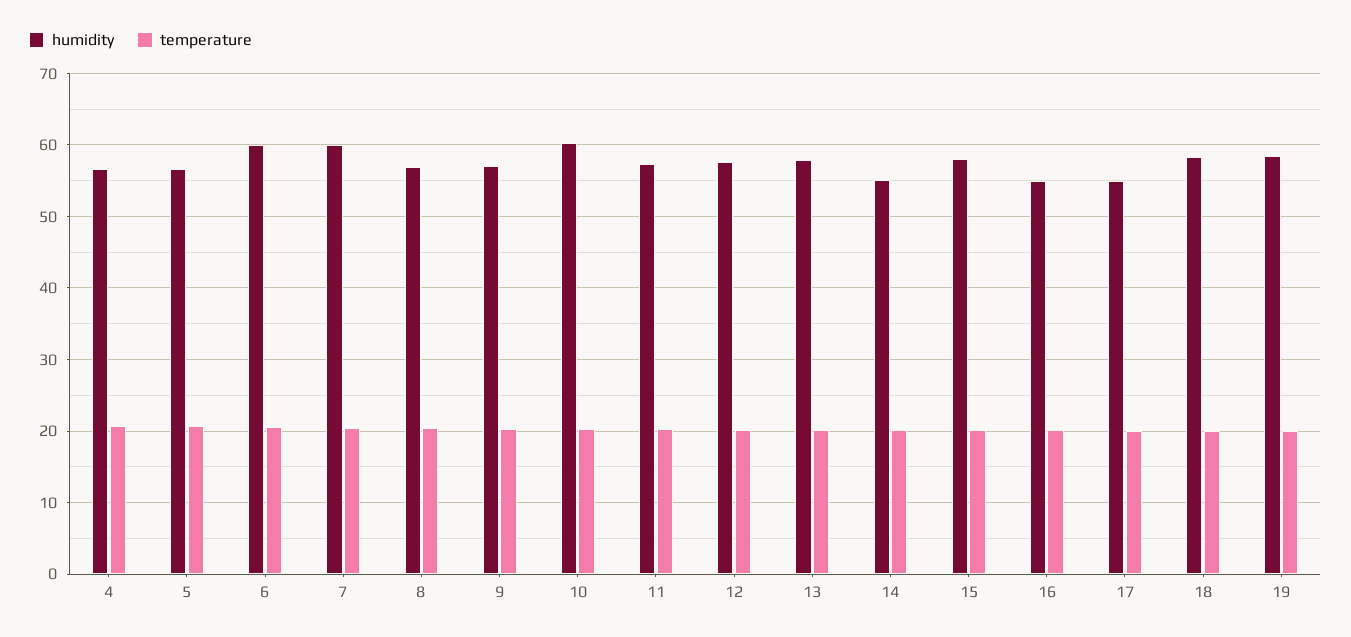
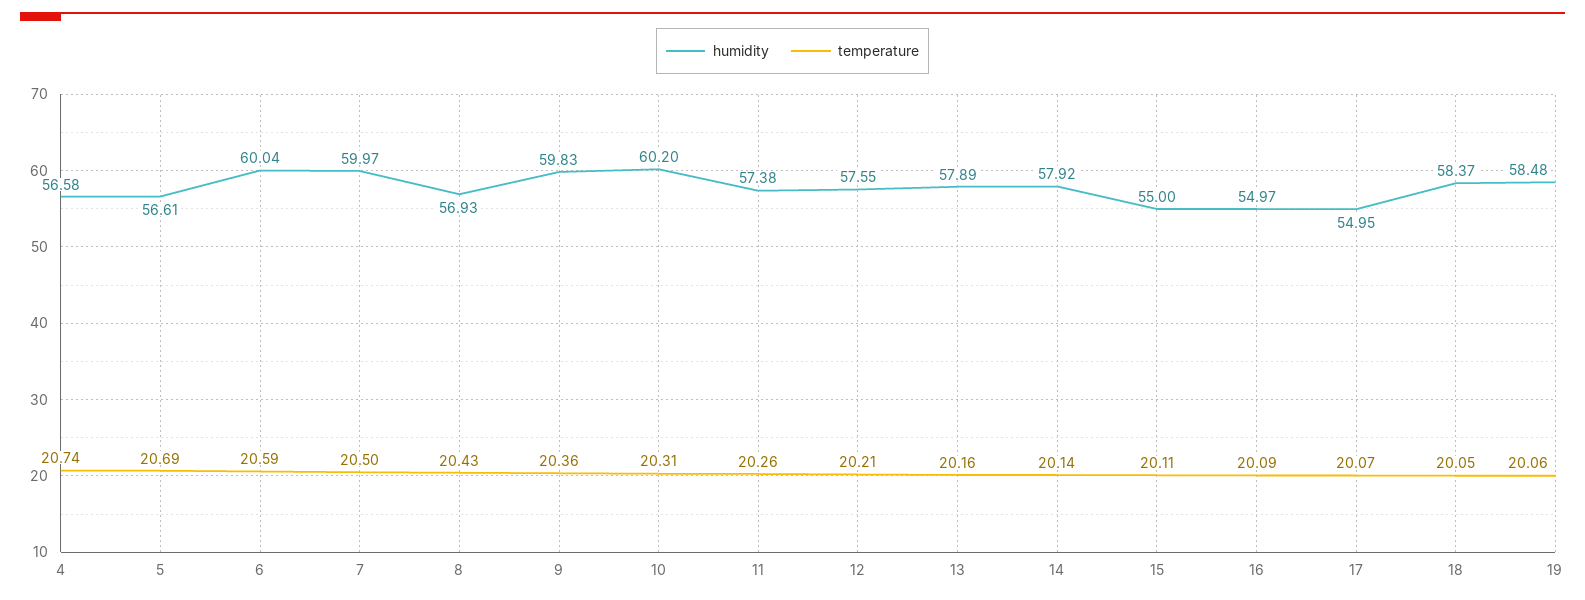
  {
    "humidity": {
      "4": 56.58,
      "5": 56.61,
      "6": 60.04,
      "7": 59.97,
      "8": 56.93,
-     "9": 57,
+     "9": 59.83,
      "10": 60.2,
      "11": 57.38,
      "12": 57.55,
      "13": 57.89,
-     "14": 55,
+     "14": 57.92,
-     "15": 58,
+     "15": 55,
      "16": 54.97,
      "17": 54.95,
      "18": 58.37,
      "19": 58.48
    },
    "temperature": {
      "4": 20.74,
      "5": 20.69,
      "6": 20.59,
      "7": 20.5,
      "8": 20.43,
      "9": 20.36,
      "10": 20.31,
      "11": 20.26,
      "12": 20.21,
      "13": 20.16,
      "14": 20.14,
      "15": 20.11,
      "16": 20.09,
      "17": 20.07,
      "18": 20.05,
      "19": 20.06
    }
  }

